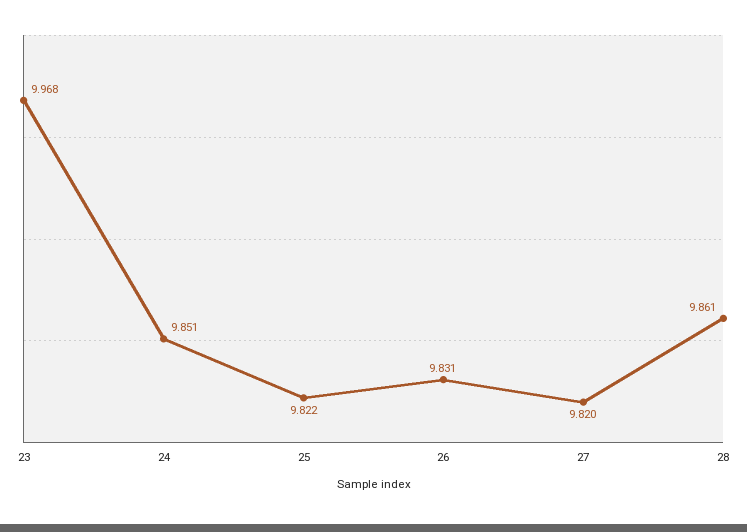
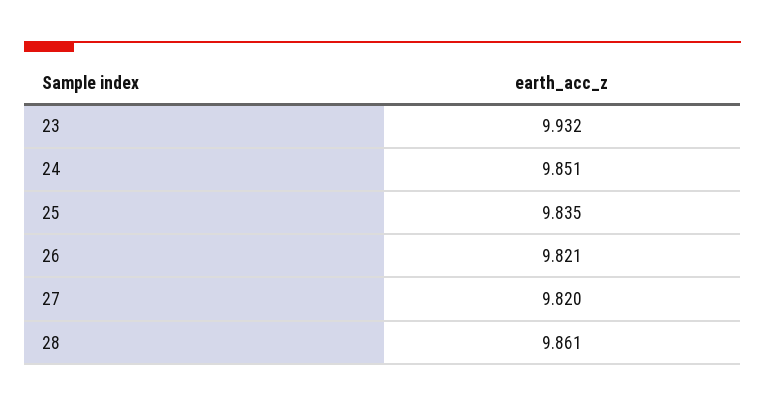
  {
-   "23": 9.968,
+   "23": 9.932,
    "24": 9.851,
-   "25": 9.822,
+   "25": 9.835,
-   "26": 9.831,
+   "26": 9.821,
    "27": 9.82,
    "28": 9.861
  }

